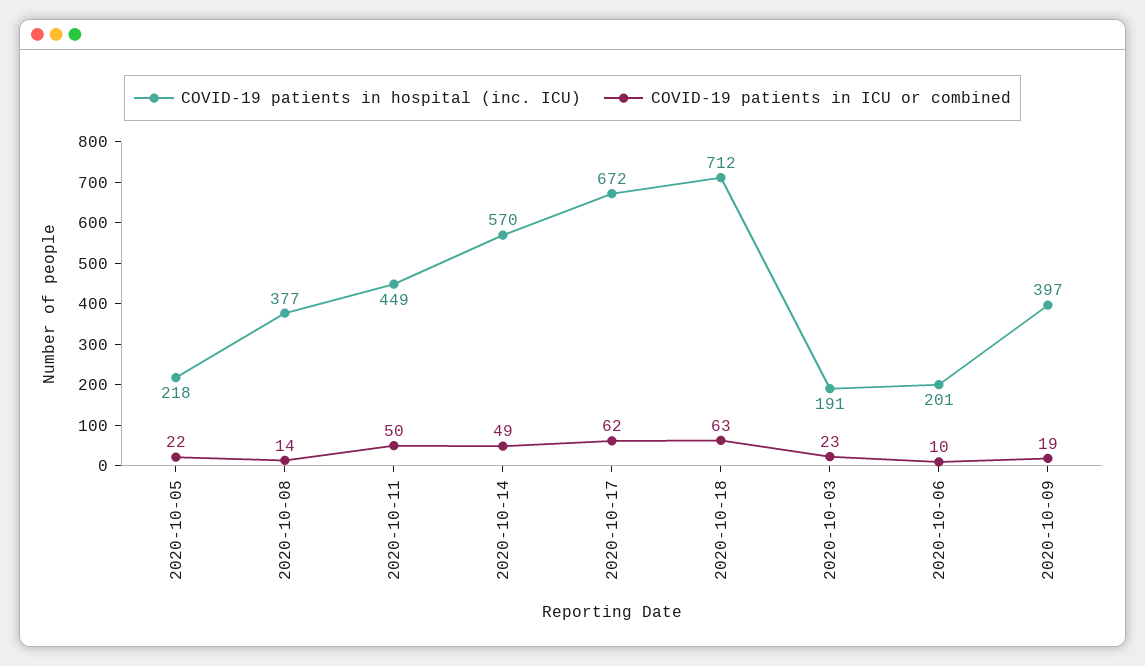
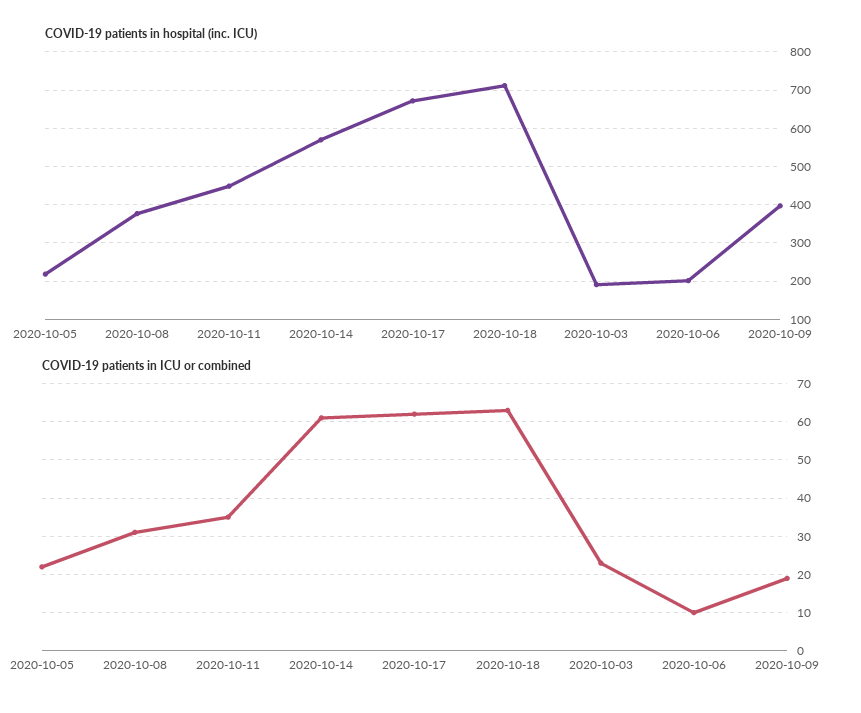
  {
    "COVID-19 patients in hospital (inc. ICU)": {
      "2020-10-05": 218,
      "2020-10-08": 377,
      "2020-10-11": 449,
      "2020-10-14": 570,
      "2020-10-17": 672,
      "2020-10-18": 712,
      "2020-10-03": 191,
      "2020-10-06": 201,
      "2020-10-09": 397
    },
    "COVID-19 patients in ICU or combined": {
      "2020-10-05": 22,
-     "2020-10-08": 14,
+     "2020-10-08": 30,
-     "2020-10-11": 50,
+     "2020-10-11": 35,
-     "2020-10-14": 49,
+     "2020-10-14": 60,
      "2020-10-17": 62,
      "2020-10-18": 63,
      "2020-10-03": 23,
      "2020-10-06": 10,
      "2020-10-09": 19
    }
  }

